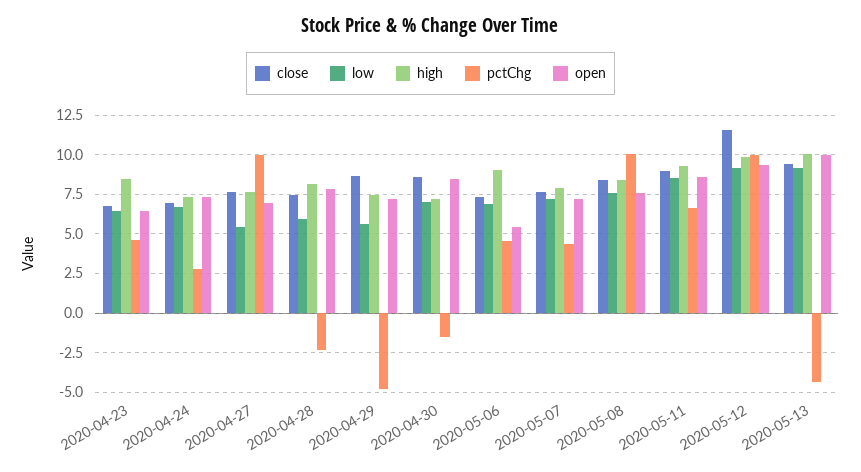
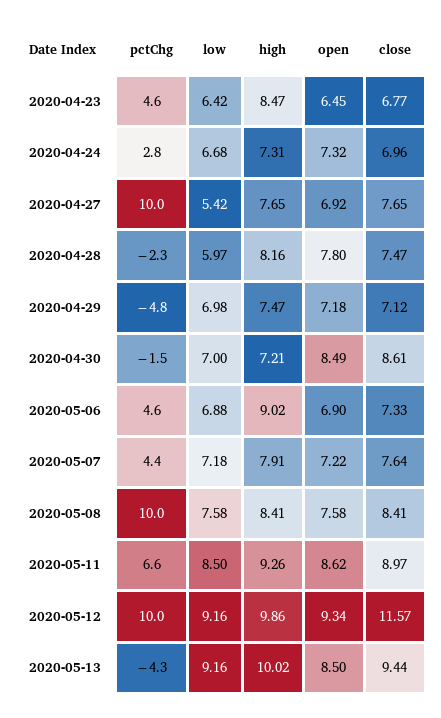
  {
    "close": {
      "2020-04-23": 6.77,
      "2020-04-24": 6.96,
      "2020-04-27": 7.65,
      "2020-04-28": 7.47,
-     "2020-04-29": 8.5,
+     "2020-04-29": 7.12,
      "2020-04-30": 8.61,
      "2020-05-06": 7.33,
      "2020-05-07": 7.64,
      "2020-05-08": 8.41,
      "2020-05-11": 8.97,
      "2020-05-12": 11.57,
      "2020-05-13": 9.44
    },
    "low": {
      "2020-04-23": 6.42,
      "2020-04-24": 6.68,
      "2020-04-27": 5.42,
      "2020-04-28": 5.97,
-     "2020-04-29": 5.5,
+     "2020-04-29": 6.98,
      "2020-04-30": 7,
      "2020-05-06": 6.88,
      "2020-05-07": 7.18,
      "2020-05-08": 7.58,
      "2020-05-11": 8.5,
      "2020-05-12": 9.16,
      "2020-05-13": 9.16
    },
    "high": {
      "2020-04-23": 8.47,
      "2020-04-24": 7.31,
      "2020-04-27": 7.65,
      "2020-04-28": 8.16,
      "2020-04-29": 7.47,
      "2020-04-30": 7.21,
      "2020-05-06": 9.02,
      "2020-05-07": 7.91,
      "2020-05-08": 8.41,
      "2020-05-11": 9.26,
      "2020-05-12": 9.86,
      "2020-05-13": 10.02
    },
    "pctChg": {
      "2020-04-23": 4.6,
      "2020-04-24": 2.8,
      "2020-04-27": 10,
      "2020-04-28": -2.3,
      "2020-04-29": -4.8,
      "2020-04-30": -1.5,
      "2020-05-06": 4.6,
      "2020-05-07": 4.4,
      "2020-05-08": 10,
      "2020-05-11": 6.6,
      "2020-05-12": 10,
      "2020-05-13": -4.3
    },
    "open": {
      "2020-04-23": 6.45,
      "2020-04-24": 7.32,
      "2020-04-27": 6.92,
      "2020-04-28": 7.8,
      "2020-04-29": 7.18,
      "2020-04-30": 8.49,
-     "2020-05-06": 5.5,
+     "2020-05-06": 6.9,
      "2020-05-07": 7.22,
      "2020-05-08": 7.58,
      "2020-05-11": 8.62,
      "2020-05-12": 9.34,
-     "2020-05-13": 10
+     "2020-05-13": 8.5
    }
  }

